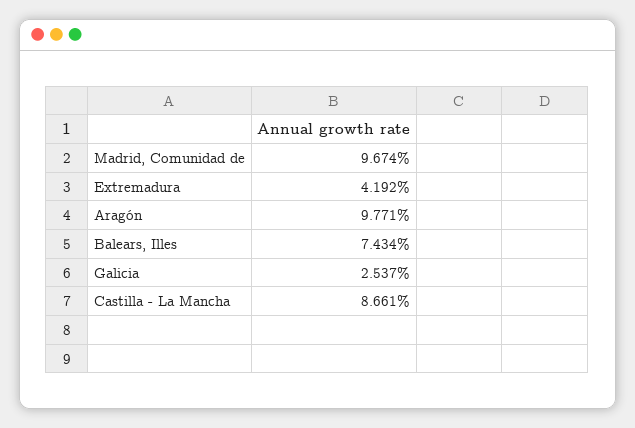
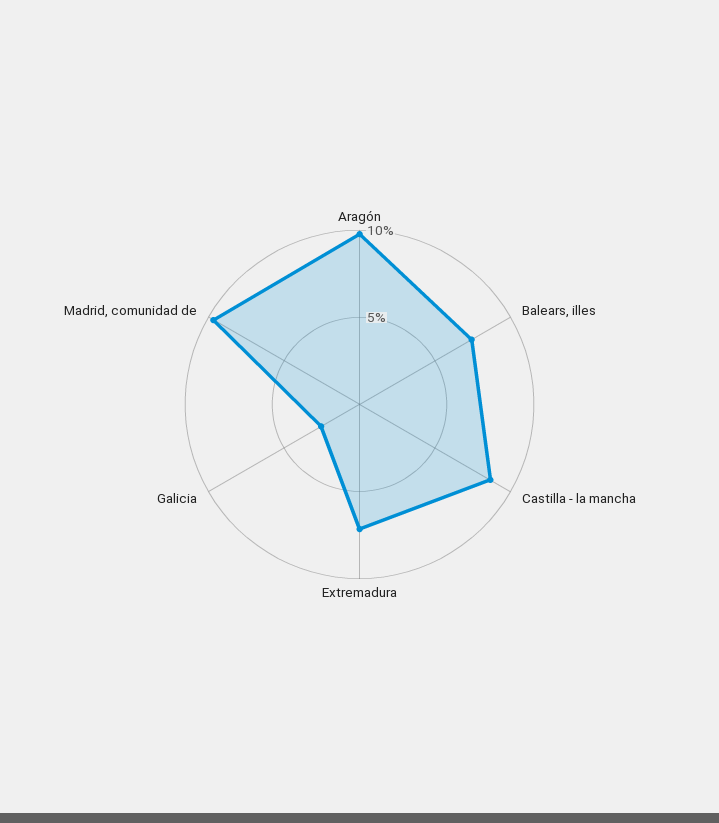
  {
    "Madrid, Comunidad de": 9.674,
-   "Extremadura": 4.192,
+   "Extremadura": 7,
    "Aragón": 9.771,
    "Balears, Illes": 7.434,
    "Galicia": 2.537,
    "Castilla - La Mancha": 8.661
  }

